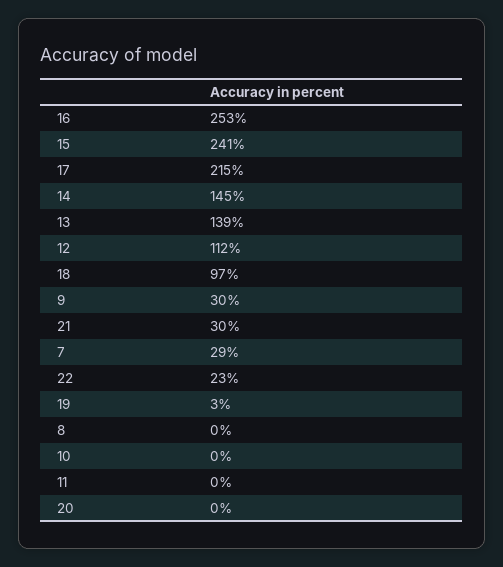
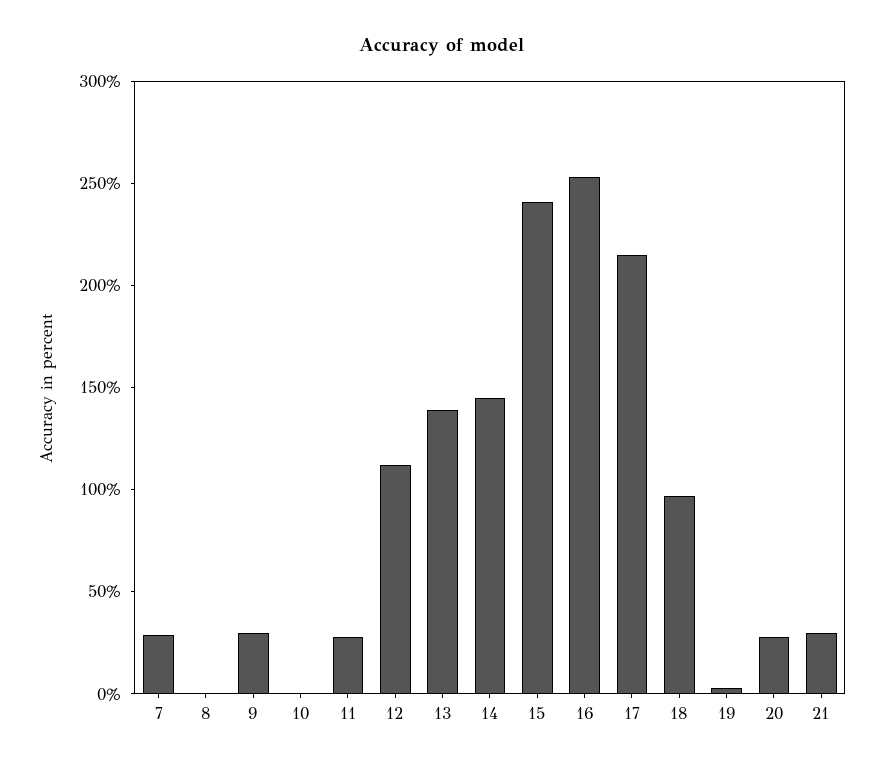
  {
    "16": 253,
    "15": 241,
    "17": 215,
    "14": 145,
    "13": 139,
    "12": 112,
    "18": 97,
    "9": 30,
    "21": 30,
    "7": 29,
-   "22": 23,
    "19": 3,
    "8": 0,
    "10": 0,
-   "11": 0,
+   "11": 30,
-   "20": 0
+   "20": 30
  }

